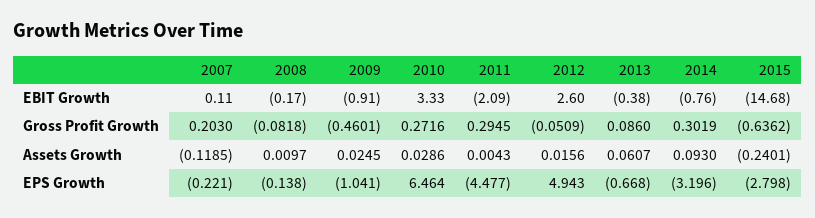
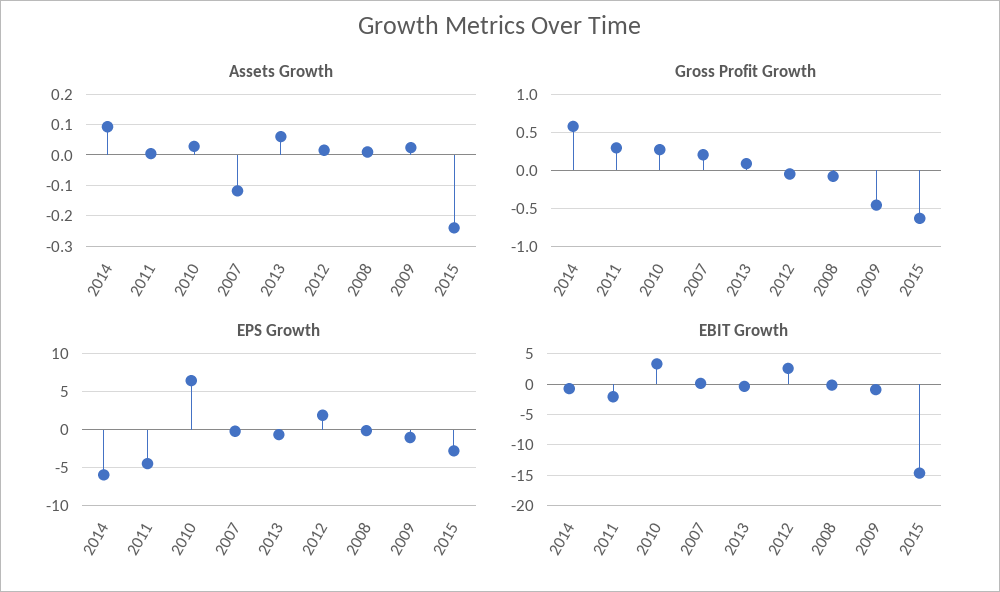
  {
    "EBIT Growth": {
      "2007": 0.11,
      "2008": -0.17,
      "2009": -0.91,
      "2010": 3.33,
      "2011": -2.09,
      "2012": 2.6,
      "2013": -0.38,
      "2014": -0.76,
      "2015": -14.68
    },
    "Gross Profit Growth": {
      "2007": 0.203,
      "2008": -0.0818,
      "2009": -0.4601,
      "2010": 0.2716,
      "2011": 0.2945,
      "2012": -0.0509,
      "2013": 0.086,
-     "2014": 0.3019,
+     "2014": 0.6,
      "2015": -0.6362
    },
    "Assets Growth": {
      "2007": -0.1185,
      "2008": 0.0097,
      "2009": 0.0245,
      "2010": 0.0286,
      "2011": 0.0043,
      "2012": 0.0156,
      "2013": 0.0607,
      "2014": 0.093,
      "2015": -0.2401
    },
    "EPS Growth": {
      "2007": -0.221,
      "2008": -0.138,
      "2009": -1.041,
      "2010": 6.464,
      "2011": -4.477,
-     "2012": 4.943,
+     "2012": 2,
      "2013": -0.668,
-     "2014": -3.196,
+     "2014": -6,
      "2015": -2.798
    }
  }

